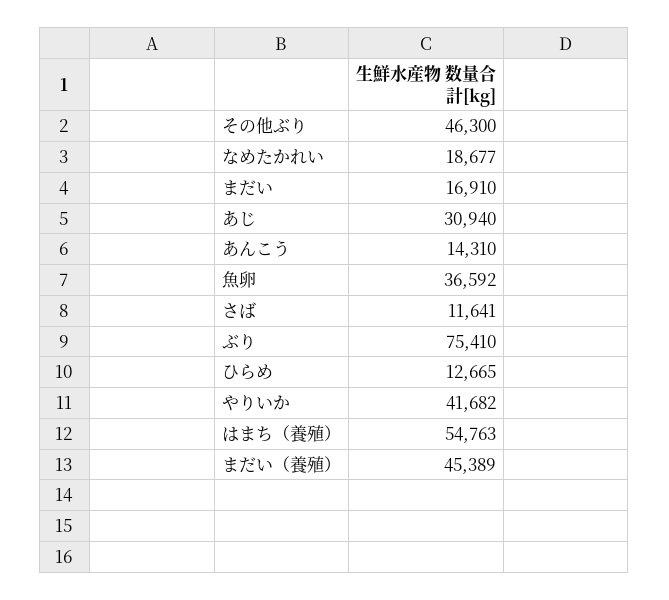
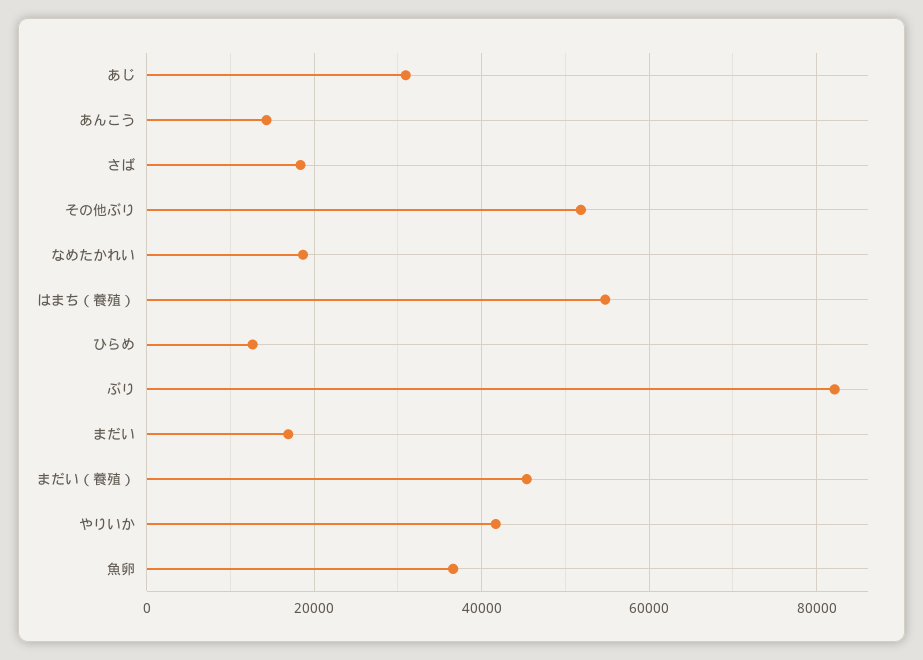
  {
-   "その他ぶり": 46300,
+   "その他ぶり": 52000,
    "なめたかれい": 18677,
    "まだい": 16910,
    "あじ": 30940,
    "あんこう": 14310,
    "魚卵": 36592,
-   "さば": 11641,
+   "さば": 18000,
-   "ぶり": 75410,
+   "ぶり": 82000,
    "ひらめ": 12665,
    "やりいか": 41682,
    "はまち（養殖）": 54763,
    "まだい（養殖）": 45389
  }

